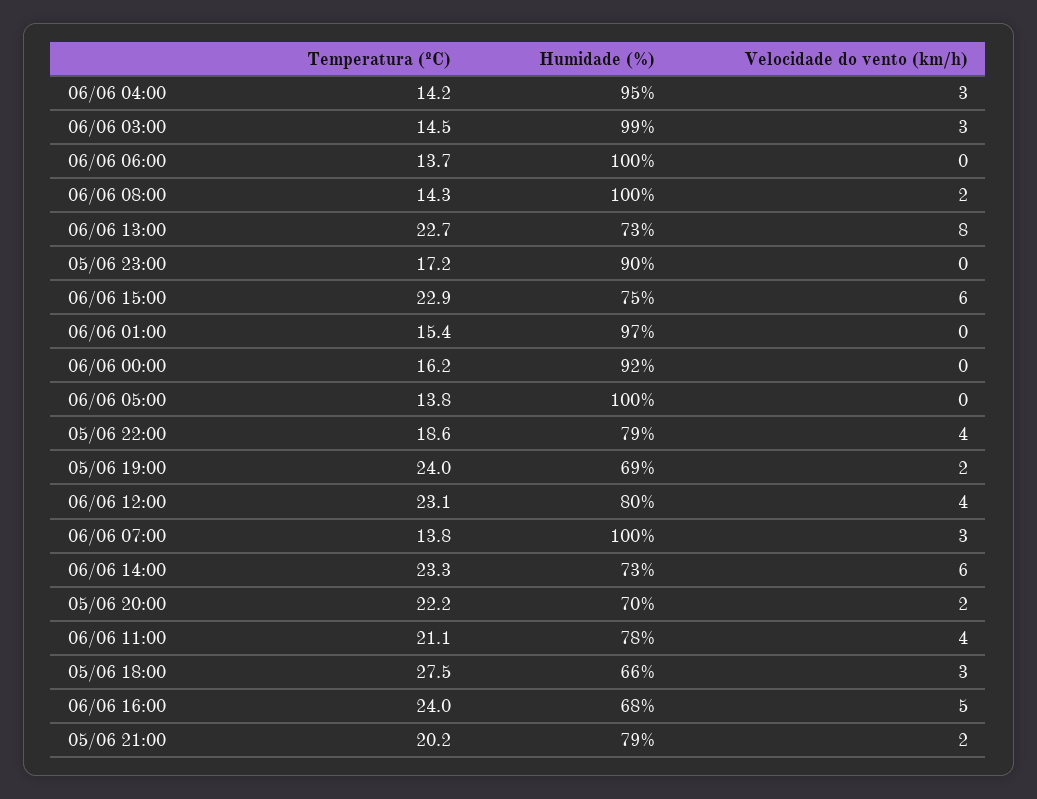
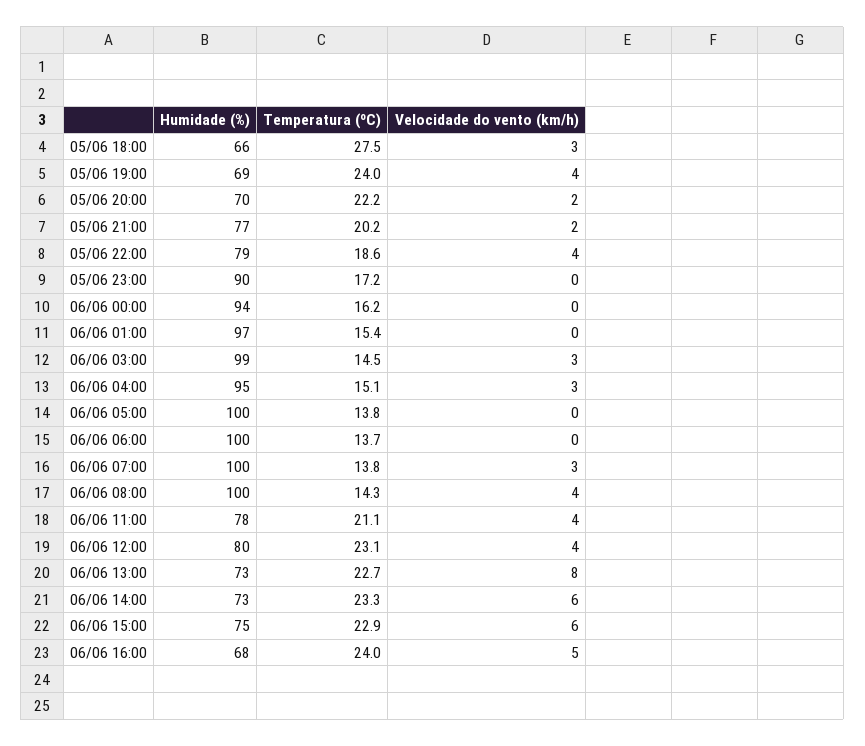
  {
    "Temperatura (ºC)": {
-     "06/06 04:00": 14.2,
+     "06/06 04:00": 15.1,
      "06/06 03:00": 14.5,
      "06/06 06:00": 13.7,
      "06/06 08:00": 14.3,
      "06/06 13:00": 22.7,
      "05/06 23:00": 17.2,
      "06/06 15:00": 22.9,
      "06/06 01:00": 15.4,
      "06/06 00:00": 16.2,
      "06/06 05:00": 13.8,
      "05/06 22:00": 18.6,
      "05/06 19:00": 24,
      "06/06 12:00": 23.1,
      "06/06 07:00": 13.8,
      "06/06 14:00": 23.3,
      "05/06 20:00": 22.2,
      "06/06 11:00": 21.1,
      "05/06 18:00": 27.5,
      "06/06 16:00": 24,
      "05/06 21:00": 20.2
    },
    "Humidade (%)": {
      "06/06 04:00": 95,
      "06/06 03:00": 99,
      "06/06 06:00": 100,
      "06/06 08:00": 100,
      "06/06 13:00": 73,
      "05/06 23:00": 90,
      "06/06 15:00": 75,
      "06/06 01:00": 97,
-     "06/06 00:00": 92,
+     "06/06 00:00": 94,
      "06/06 05:00": 100,
      "05/06 22:00": 79,
      "05/06 19:00": 69,
      "06/06 12:00": 80,
      "06/06 07:00": 100,
      "06/06 14:00": 73,
      "05/06 20:00": 70,
      "06/06 11:00": 78,
      "05/06 18:00": 66,
      "06/06 16:00": 68,
-     "05/06 21:00": 79
+     "05/06 21:00": 77
    },
    "Velocidade do vento (km/h)": {
      "06/06 04:00": 3,
      "06/06 03:00": 3,
      "06/06 06:00": 0,
-     "06/06 08:00": 2,
+     "06/06 08:00": 4,
      "06/06 13:00": 8,
      "05/06 23:00": 0,
      "06/06 15:00": 6,
      "06/06 01:00": 0,
      "06/06 00:00": 0,
      "06/06 05:00": 0,
      "05/06 22:00": 4,
-     "05/06 19:00": 2,
+     "05/06 19:00": 4,
      "06/06 12:00": 4,
      "06/06 07:00": 3,
      "06/06 14:00": 6,
      "05/06 20:00": 2,
      "06/06 11:00": 4,
      "05/06 18:00": 3,
      "06/06 16:00": 5,
      "05/06 21:00": 2
    }
  }

